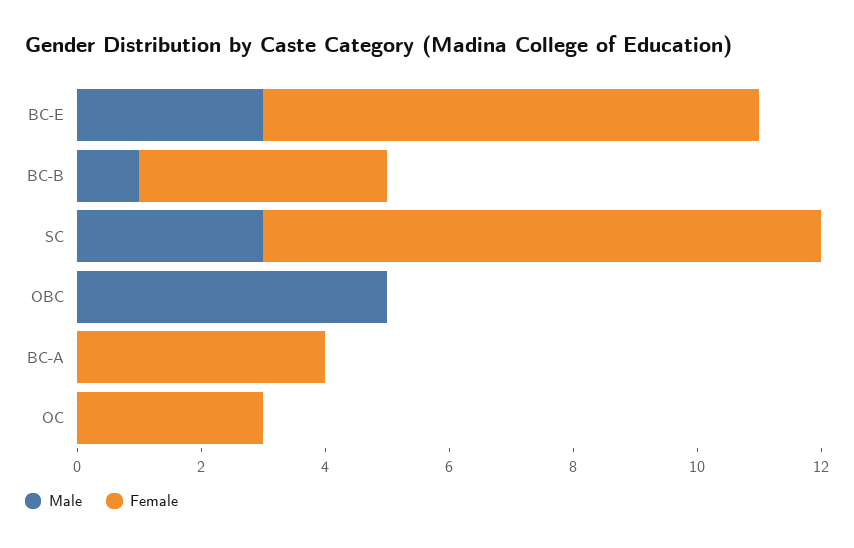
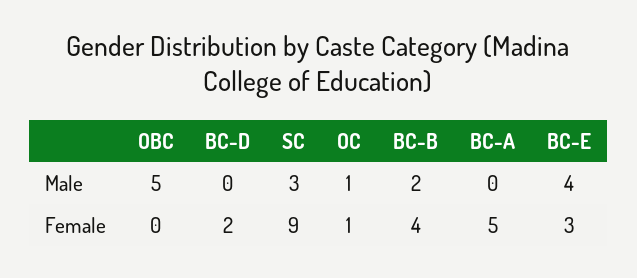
  {
    "Male": {
-     "BC-E": 3,
+     "BC-E": 4,
-     "BC-B": 1,
+     "BC-B": 2,
      "SC": 3,
      "OBC": 5,
      "BC-A": 0,
-     "OC": 0
+     "OC": 1,
+     "BC-D": 0
    },
    "Female": {
-     "BC-E": 8,
+     "BC-E": 3,
      "BC-B": 4,
      "SC": 9,
      "OBC": 0,
-     "BC-A": 4,
+     "BC-A": 5,
-     "OC": 3
+     "OC": 1,
+     "BC-D": 2
    }
  }

